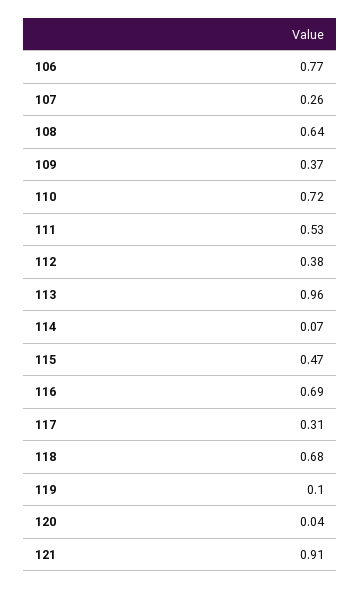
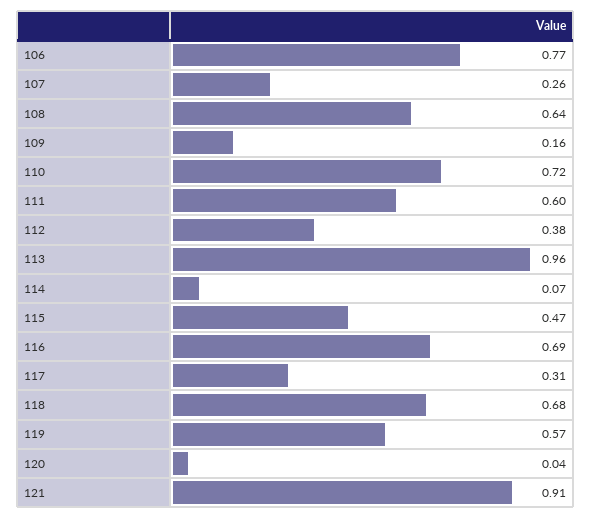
  {
    "106": 0.77,
    "107": 0.26,
    "108": 0.64,
-   "109": 0.37,
+   "109": 0.16,
    "110": 0.72,
-   "111": 0.53,
+   "111": 0.6,
    "112": 0.38,
    "113": 0.96,
    "114": 0.07,
    "115": 0.47,
    "116": 0.69,
    "117": 0.31,
    "118": 0.68,
-   "119": 0.1,
+   "119": 0.57,
    "120": 0.04,
    "121": 0.91
  }

